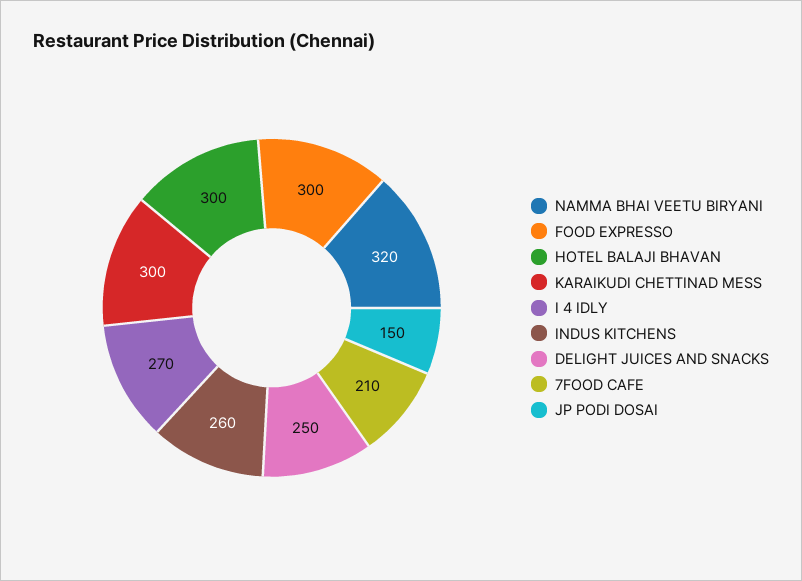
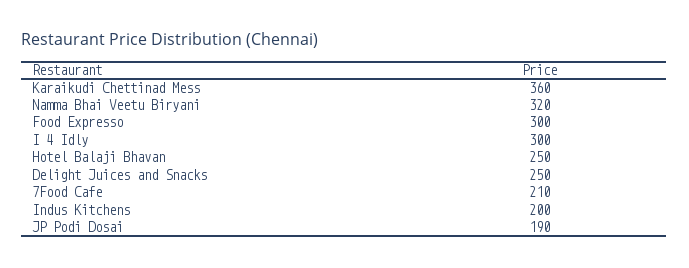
  {
    "NAMMA BHAI VEETU BIRYANI": 320,
    "FOOD EXPRESSO": 300,
-   "HOTEL BALAJI BHAVAN": 300,
+   "HOTEL BALAJI BHAVAN": 250,
-   "KARAIKUDI CHETTINAD MESS": 300,
+   "KARAIKUDI CHETTINAD MESS": 360,
-   "I 4 IDLY": 270,
+   "I 4 IDLY": 300,
-   "INDUS KITCHENS": 260,
+   "INDUS KITCHENS": 200,
    "DELIGHT JUICES AND SNACKS": 250,
    "7FOOD CAFE": 210,
-   "JP PODI DOSAI": 150
+   "JP PODI DOSAI": 190
  }

